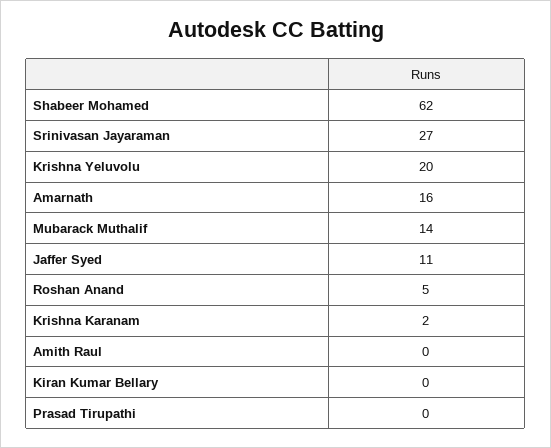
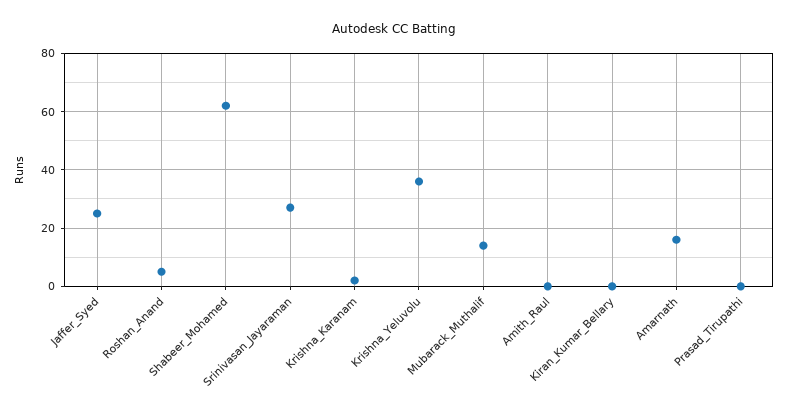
  {
    "Shabeer Mohamed": 62,
    "Srinivasan Jayaraman": 27,
-   "Krishna Yeluvolu": 20,
+   "Krishna Yeluvolu": 35,
    "Amarnath": 16,
    "Mubarack Muthalif": 14,
-   "Jaffer Syed": 11,
+   "Jaffer Syed": 25,
    "Roshan Anand": 5,
    "Krishna Karanam": 2,
    "Amith Raul": 0,
    "Kiran Kumar Bellary": 0,
    "Prasad Tirupathi": 0
  }

